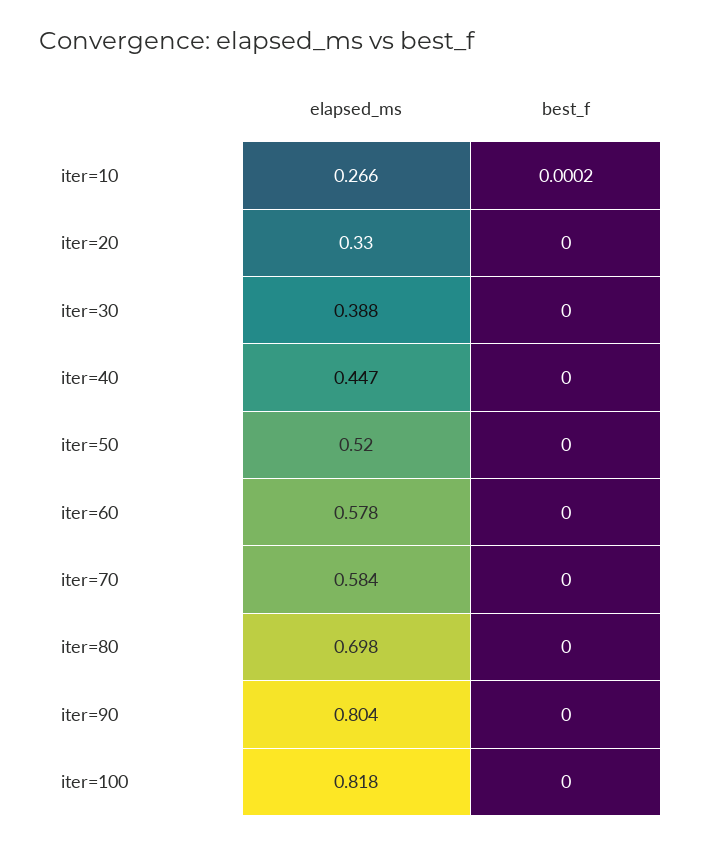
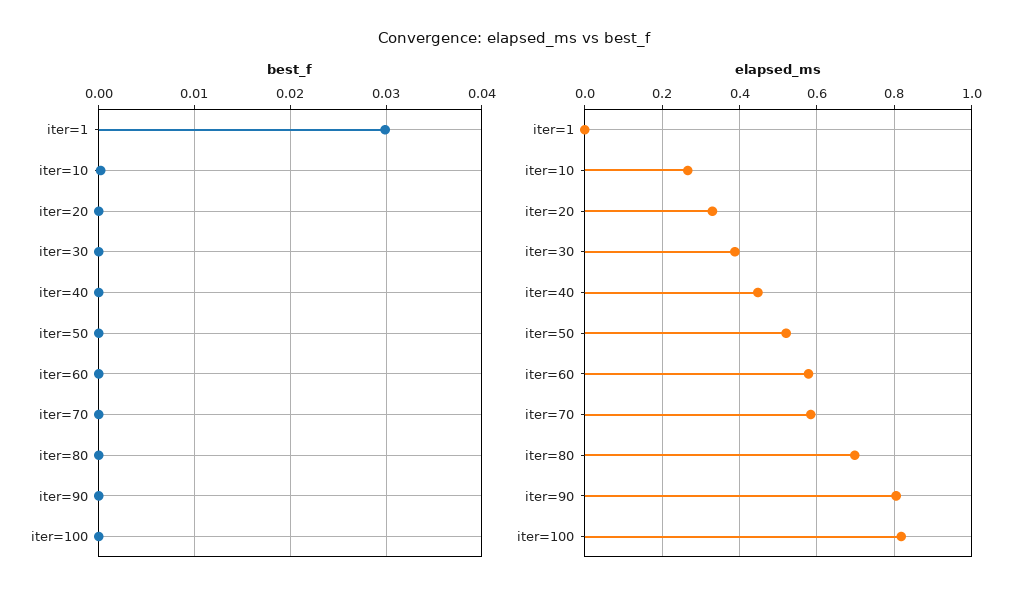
  {
    "elapsed_ms": {
      "iter=10": 0.266,
      "iter=20": 0.33,
      "iter=30": 0.388,
      "iter=40": 0.447,
      "iter=50": 0.52,
      "iter=60": 0.578,
      "iter=70": 0.584,
      "iter=80": 0.698,
      "iter=90": 0.804,
-     "iter=100": 0.818
+     "iter=100": 0.818,
+     "iter=1": 0
    },
    "best_f": {
      "iter=10": 0.0002,
      "iter=20": 0,
      "iter=30": 0,
      "iter=40": 0,
      "iter=50": 0,
      "iter=60": 0,
      "iter=70": 0,
      "iter=80": 0,
      "iter=90": 0,
-     "iter=100": 0
+     "iter=100": 0,
+     "iter=1": 0.03
    }
  }

